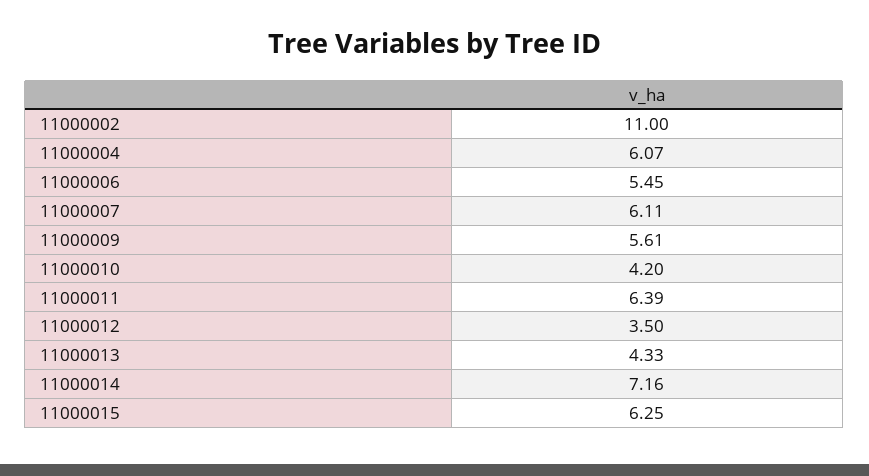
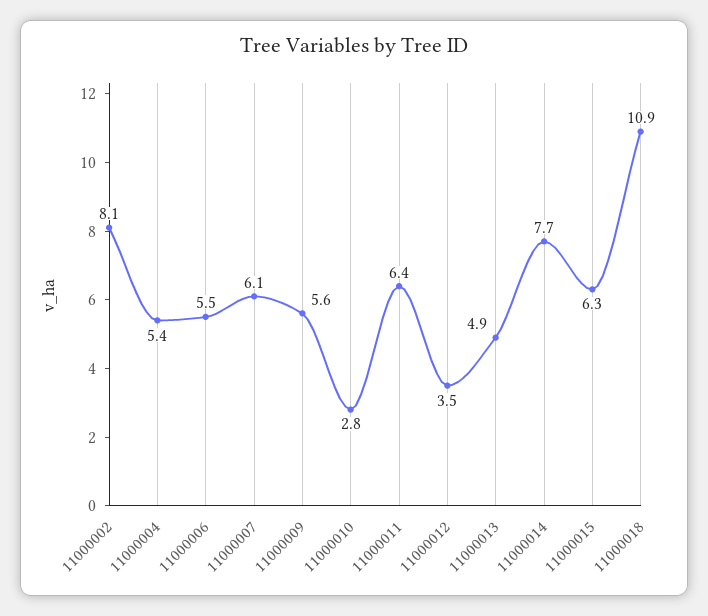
  {
-   "11000002": 11,
+   "11000002": 8.1,
-   "11000004": 6.07,
+   "11000004": 5.4,
    "11000006": 5.45,
    "11000007": 6.11,
    "11000009": 5.61,
-   "11000010": 4.2,
+   "11000010": 2.8,
    "11000011": 6.39,
    "11000012": 3.5,
-   "11000013": 4.33,
+   "11000013": 4.9,
-   "11000014": 7.16,
+   "11000014": 7.7,
-   "11000015": 6.25
+   "11000015": 6.25,
+   "11000018": 10.9
  }

